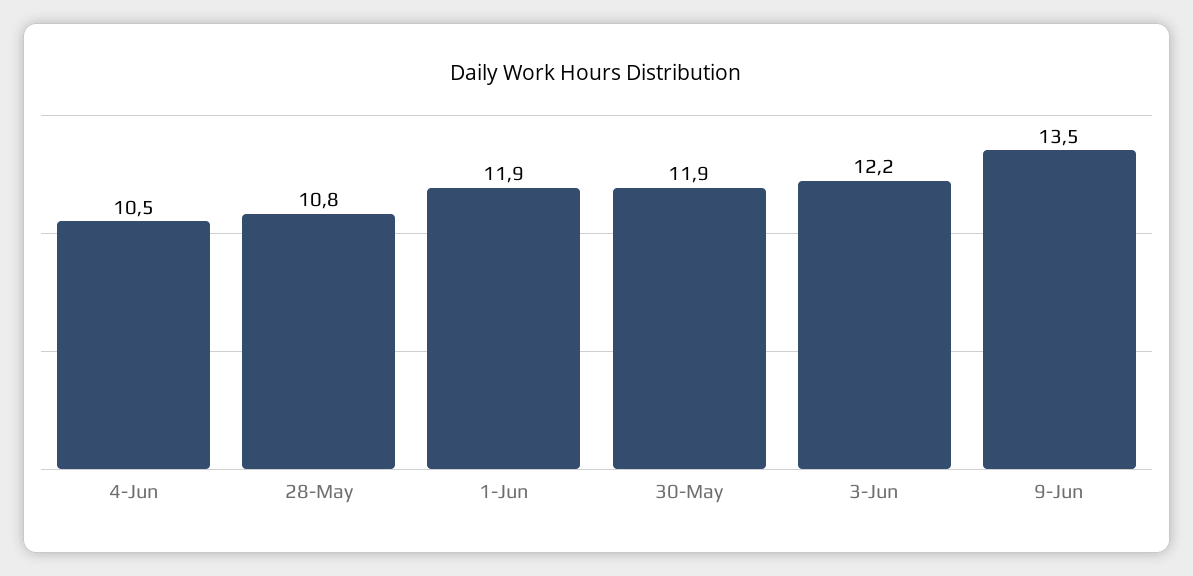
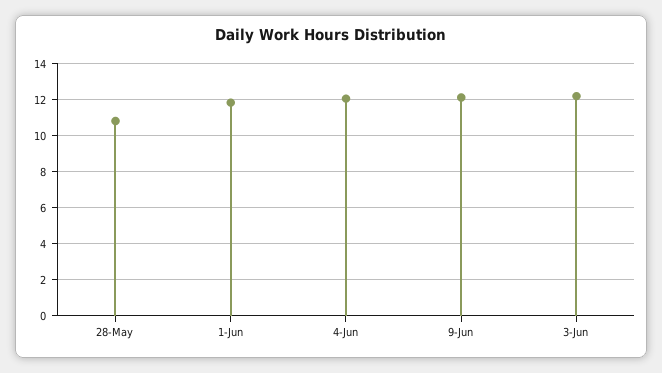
  {
-   "4-Jun": 10.5,
+   "4-Jun": 12,
    "28-May": 10.8,
    "1-Jun": 11.9,
-   "30-May": 11.9,
    "3-Jun": 12.2,
-   "9-Jun": 13.5
+   "9-Jun": 12
  }

